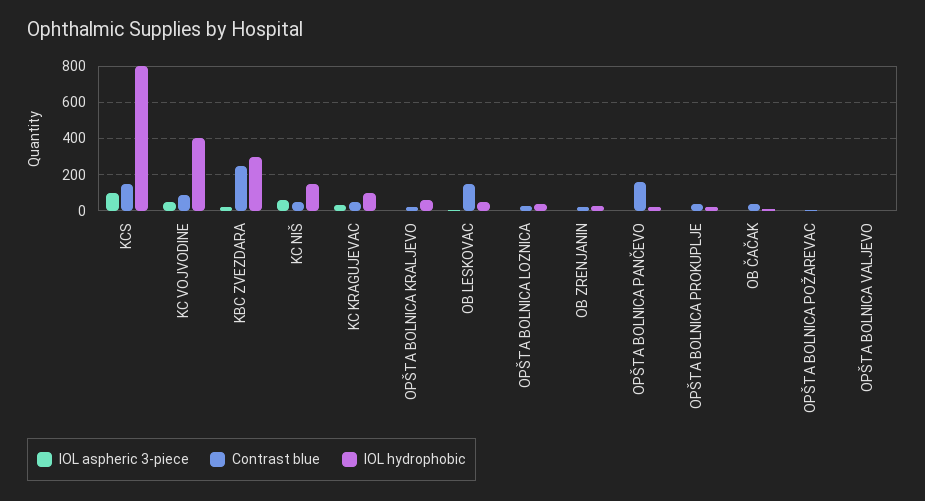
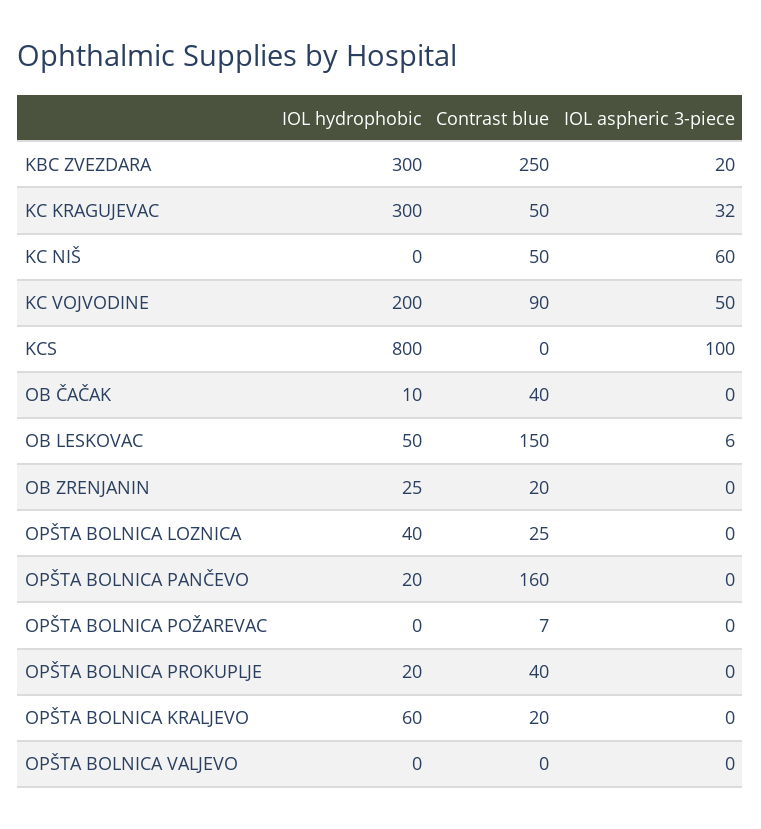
  {
    "IOL aspheric 3-piece": {
      "KCS": 100,
      "KC VOJVODINE": 50,
      "KBC ZVEZDARA": 20,
      "KC NIŠ": 60,
      "KC KRAGUJEVAC": 32,
      "OPŠTA BOLNICA KRALJEVO": 0,
      "OB LESKOVAC": 6,
      "OPŠTA BOLNICA LOZNICA": 0,
      "OB ZRENJANIN": 0,
      "OPŠTA BOLNICA PANČEVO": 0,
      "OPŠTA BOLNICA PROKUPLJE": 0,
      "OB ČAČAK": 0,
      "OPŠTA BOLNICA POŽAREVAC": 0,
      "OPŠTA BOLNICA VALJEVO": 0
    },
    "Contrast blue": {
-     "KCS": 150,
+     "KCS": 0,
      "KC VOJVODINE": 90,
      "KBC ZVEZDARA": 250,
      "KC NIŠ": 50,
      "KC KRAGUJEVAC": 50,
      "OPŠTA BOLNICA KRALJEVO": 20,
      "OB LESKOVAC": 150,
      "OPŠTA BOLNICA LOZNICA": 25,
      "OB ZRENJANIN": 20,
      "OPŠTA BOLNICA PANČEVO": 160,
      "OPŠTA BOLNICA PROKUPLJE": 40,
      "OB ČAČAK": 40,
      "OPŠTA BOLNICA POŽAREVAC": 7,
      "OPŠTA BOLNICA VALJEVO": 0
    },
    "IOL hydrophobic": {
      "KCS": 800,
-     "KC VOJVODINE": 400,
+     "KC VOJVODINE": 200,
      "KBC ZVEZDARA": 300,
-     "KC NIŠ": 150,
+     "KC NIŠ": 0,
-     "KC KRAGUJEVAC": 100,
+     "KC KRAGUJEVAC": 300,
      "OPŠTA BOLNICA KRALJEVO": 60,
      "OB LESKOVAC": 50,
      "OPŠTA BOLNICA LOZNICA": 40,
      "OB ZRENJANIN": 25,
      "OPŠTA BOLNICA PANČEVO": 20,
      "OPŠTA BOLNICA PROKUPLJE": 20,
      "OB ČAČAK": 10,
      "OPŠTA BOLNICA POŽAREVAC": 0,
      "OPŠTA BOLNICA VALJEVO": 0
    }
  }

